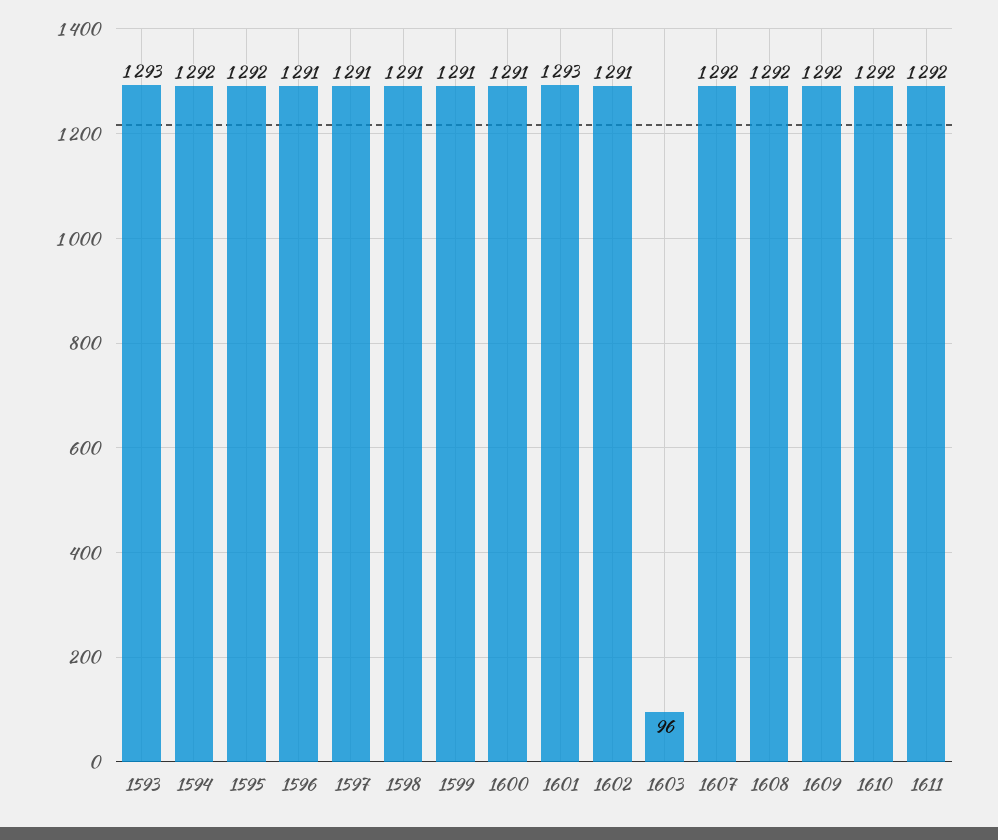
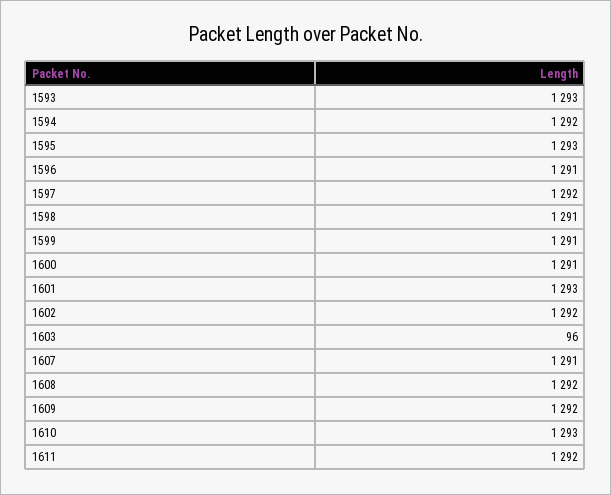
  {
    "1593": 1293,
    "1594": 1292,
-   "1595": 1292,
+   "1595": 1293,
    "1596": 1291,
-   "1597": 1291,
+   "1597": 1292,
    "1598": 1291,
    "1599": 1291,
    "1600": 1291,
    "1601": 1293,
-   "1602": 1291,
+   "1602": 1292,
    "1603": 96,
-   "1607": 1292,
+   "1607": 1291,
    "1608": 1292,
    "1609": 1292,
-   "1610": 1292,
+   "1610": 1293,
    "1611": 1292
  }

